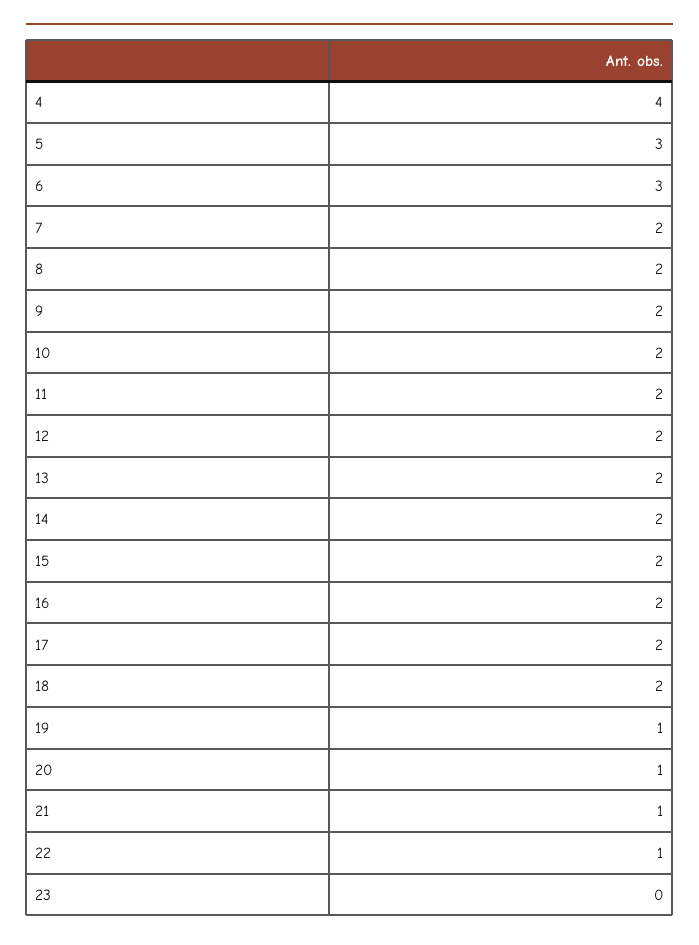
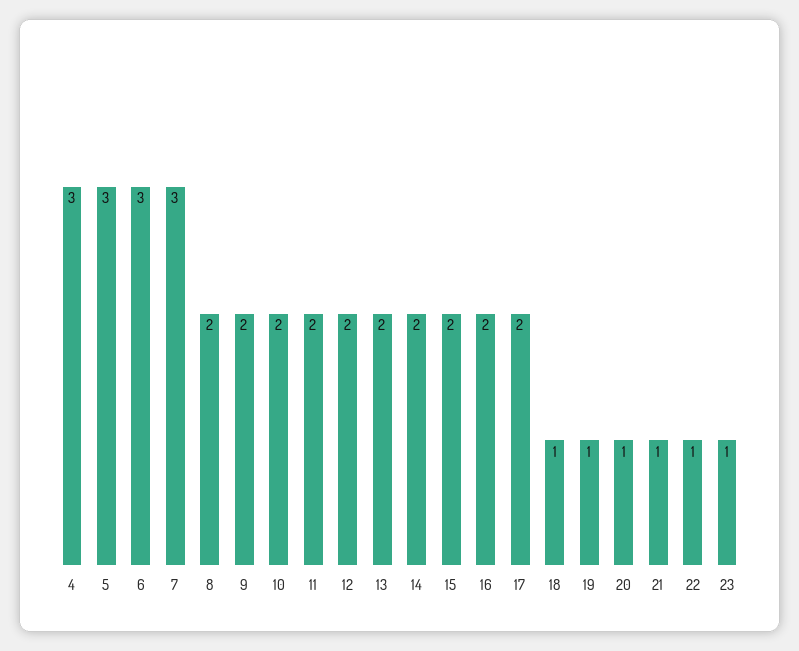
  {
-   "4": 4,
+   "4": 3,
    "5": 3,
    "6": 3,
-   "7": 2,
+   "7": 3,
    "8": 2,
    "9": 2,
    "10": 2,
    "11": 2,
    "12": 2,
    "13": 2,
    "14": 2,
    "15": 2,
    "16": 2,
    "17": 2,
-   "18": 2,
+   "18": 1,
    "19": 1,
    "20": 1,
    "21": 1,
    "22": 1,
-   "23": 0
+   "23": 1
  }

